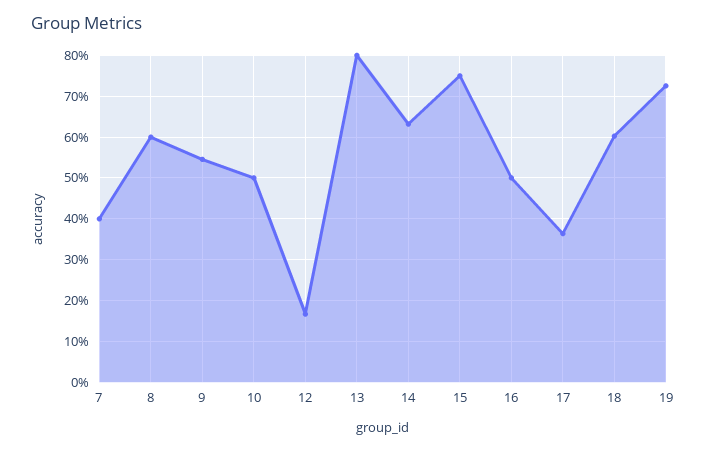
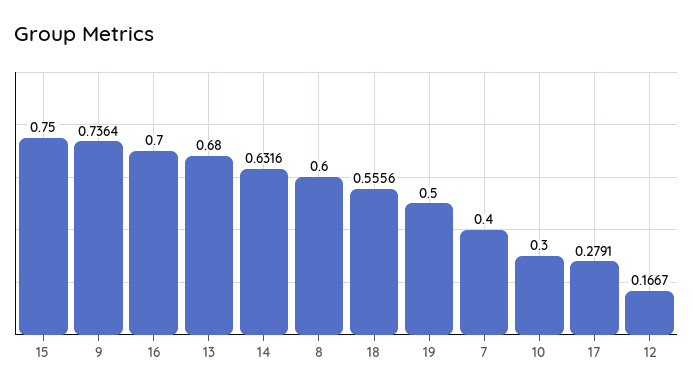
  {
    "7": 0.4,
    "8": 0.6,
-   "9": 0.54,
+   "9": 0.7364,
-   "10": 0.5,
+   "10": 0.3,
    "12": 0.1667,
-   "13": 0.8,
+   "13": 0.68,
    "14": 0.6316,
    "15": 0.75,
-   "16": 0.5,
+   "16": 0.7,
-   "17": 0.36,
+   "17": 0.2791,
-   "18": 0.6,
+   "18": 0.5556,
-   "19": 0.72
+   "19": 0.5
  }

